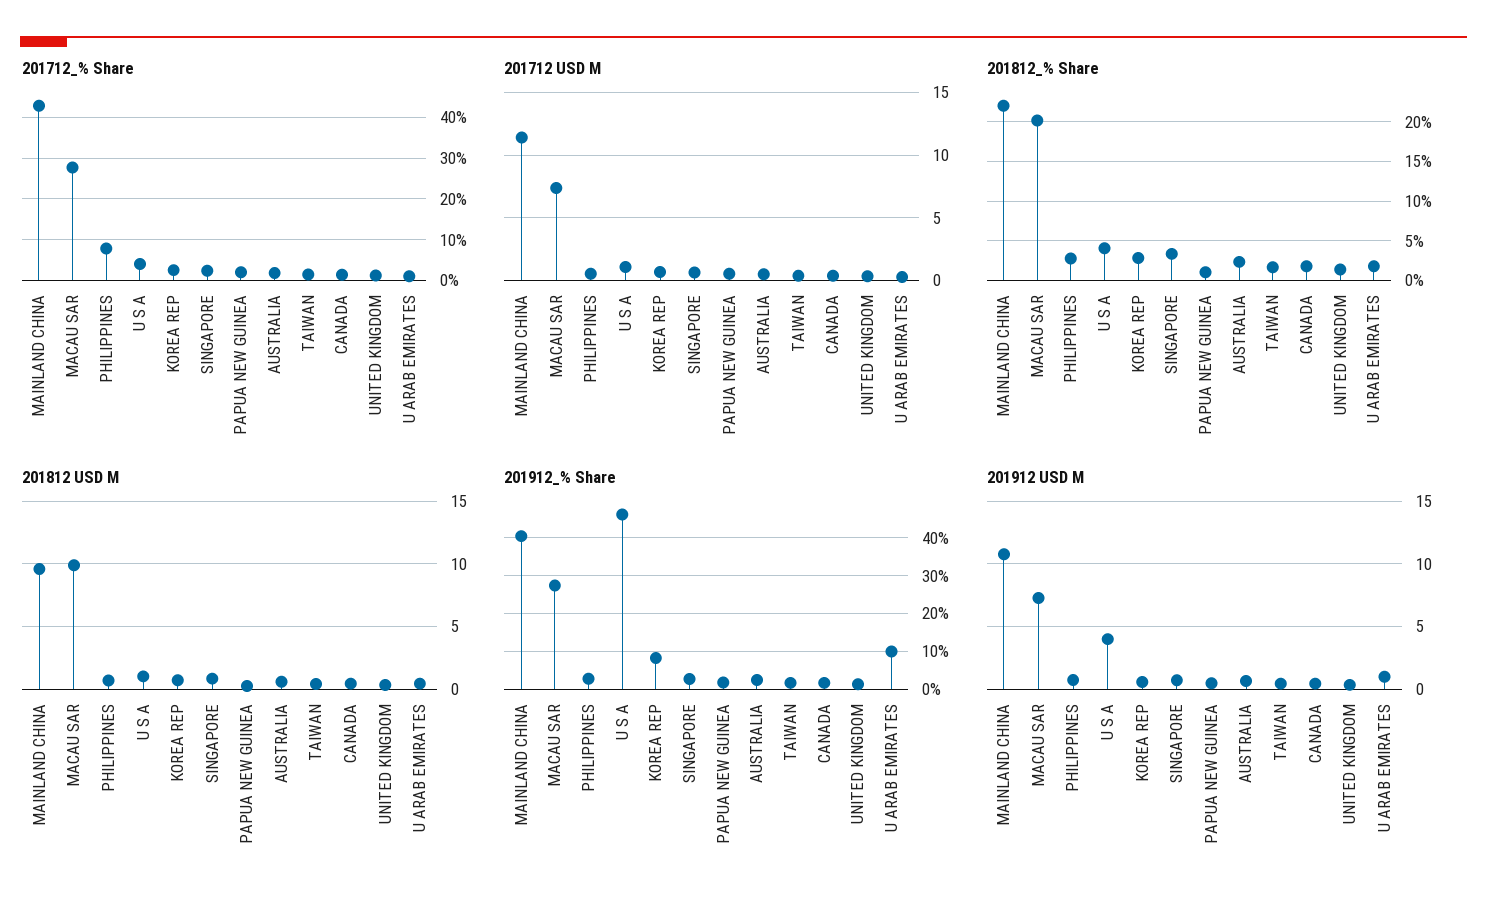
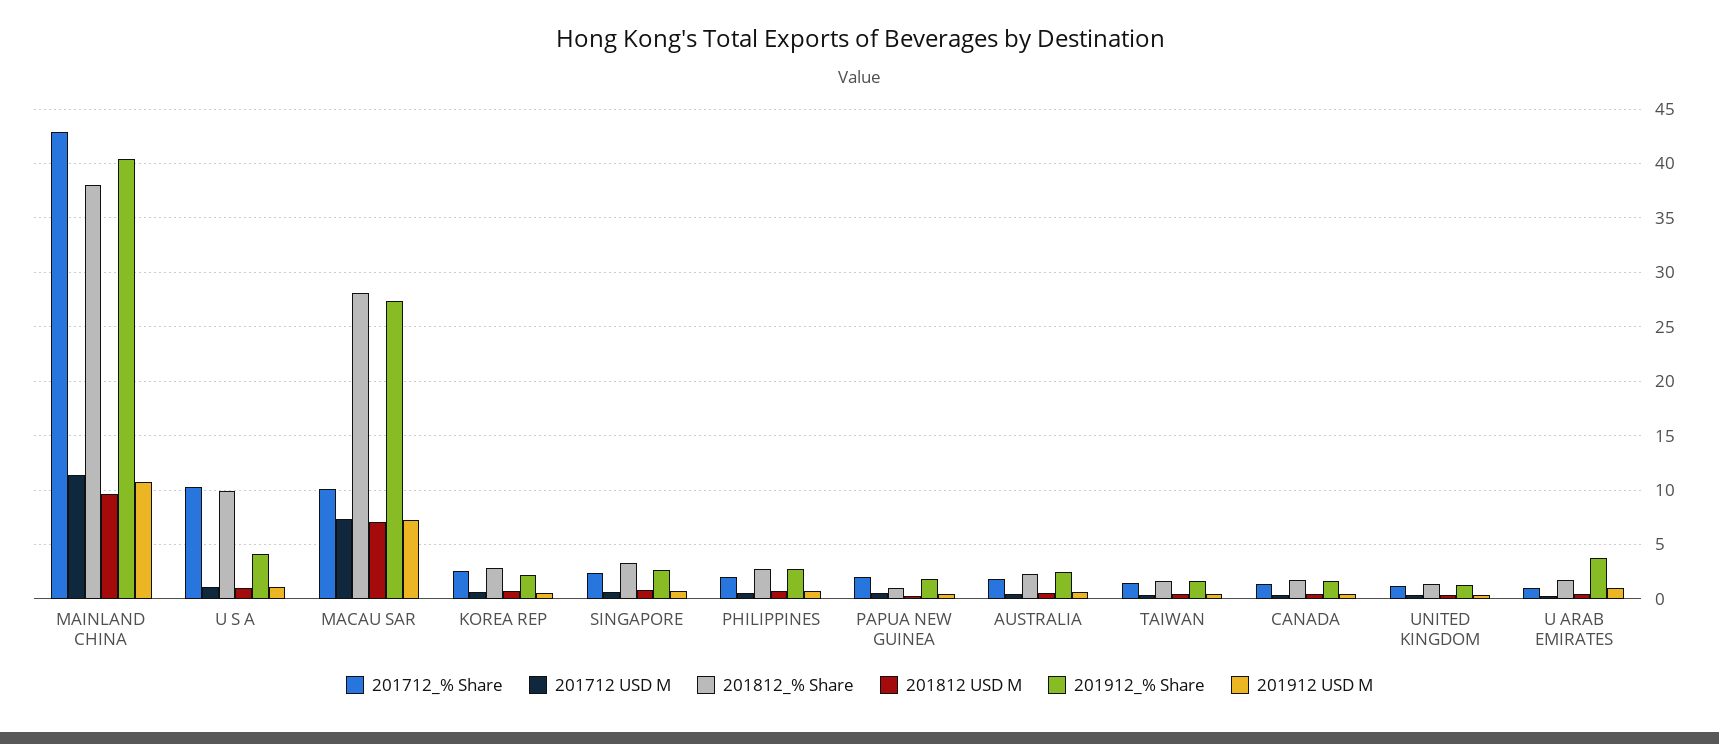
  {
    "201712_% Share": {
      "MAINLAND CHINA": 43,
-     "MACAU SAR": 28,
+     "MACAU SAR": 10,
-     "PHILIPPINES": 8,
+     "PHILIPPINES": 2,
-     "U S A": 4,
+     "U S A": 10,
      "KOREA REP": 3,
      "SINGAPORE": 2,
      "PAPUA NEW GUINEA": 2,
      "AUSTRALIA": 2,
      "TAIWAN": 1,
      "CANADA": 1,
      "UNITED KINGDOM": 1,
      "U ARAB EMIRATES": 1
    },
    "201712 USD M": {
      "MAINLAND CHINA": 11.5,
      "MACAU SAR": 7.5,
      "PHILIPPINES": 0.5,
      "U S A": 1,
      "KOREA REP": 0.5,
      "SINGAPORE": 0.5,
      "PAPUA NEW GUINEA": 0.5,
      "AUSTRALIA": 0.5,
      "TAIWAN": 0.5,
      "CANADA": 0.5,
      "UNITED KINGDOM": 0.5,
      "U ARAB EMIRATES": 0.5
    },
    "201812_% Share": {
-     "MAINLAND CHINA": 22,
+     "MAINLAND CHINA": 38,
-     "MACAU SAR": 20,
+     "MACAU SAR": 28,
      "PHILIPPINES": 3,
-     "U S A": 4,
+     "U S A": 10,
      "KOREA REP": 3,
      "SINGAPORE": 3,
      "PAPUA NEW GUINEA": 1,
      "AUSTRALIA": 2,
      "TAIWAN": 2,
      "CANADA": 2,
      "UNITED KINGDOM": 1,
      "U ARAB EMIRATES": 2
    },
    "201812 USD M": {
      "MAINLAND CHINA": 9.5,
-     "MACAU SAR": 10,
+     "MACAU SAR": 7,
      "PHILIPPINES": 0.5,
      "U S A": 1,
      "KOREA REP": 0.5,
      "SINGAPORE": 1,
      "PAPUA NEW GUINEA": 0.5,
      "AUSTRALIA": 0.5,
      "TAIWAN": 0.5,
      "CANADA": 0.5,
      "UNITED KINGDOM": 0.5,
      "U ARAB EMIRATES": 0.5
    },
    "201912_% Share": {
      "MAINLAND CHINA": 40,
      "MACAU SAR": 27,
      "PHILIPPINES": 3,
-     "U S A": 46,
+     "U S A": 4,
-     "KOREA REP": 8,
+     "KOREA REP": 2,
      "SINGAPORE": 3,
      "PAPUA NEW GUINEA": 2,
      "AUSTRALIA": 2,
      "TAIWAN": 2,
      "CANADA": 2,
      "UNITED KINGDOM": 1,
-     "U ARAB EMIRATES": 10
+     "U ARAB EMIRATES": 4
    },
    "201912 USD M": {
      "MAINLAND CHINA": 11,
      "MACAU SAR": 7.5,
      "PHILIPPINES": 0.5,
-     "U S A": 4,
+     "U S A": 1,
      "KOREA REP": 0.5,
      "SINGAPORE": 0.5,
      "PAPUA NEW GUINEA": 0.5,
      "AUSTRALIA": 0.5,
      "TAIWAN": 0.5,
      "CANADA": 0.5,
      "UNITED KINGDOM": 0.5,
      "U ARAB EMIRATES": 1
    }
  }

